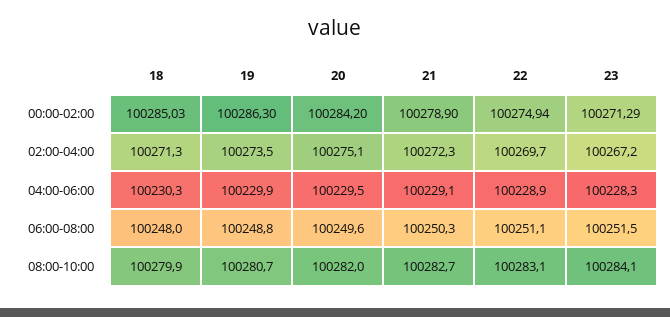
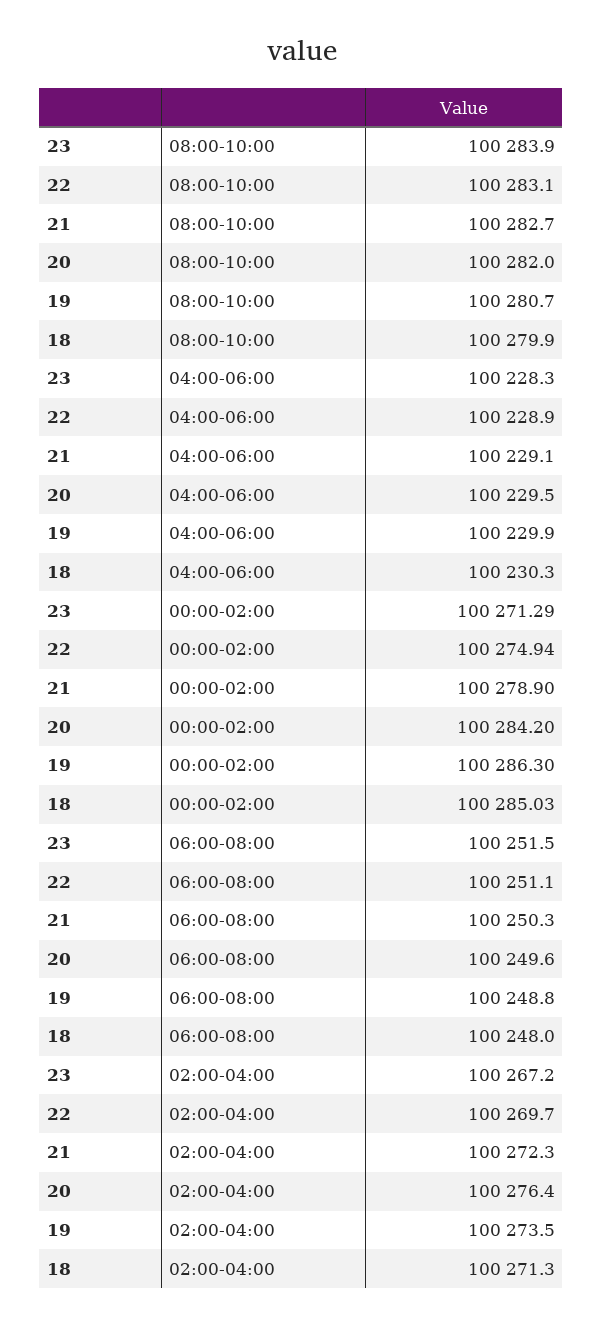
  {
    "18": {
      "00:00-02:00": 100285.03,
      "02:00-04:00": 100271.3,
      "04:00-06:00": 100230.3,
      "06:00-08:00": 100248,
      "08:00-10:00": 100279.9
    },
    "19": {
      "00:00-02:00": 100286.3,
      "02:00-04:00": 100273.5,
      "04:00-06:00": 100229.9,
      "06:00-08:00": 100248.8,
      "08:00-10:00": 100280.7
    },
    "20": {
      "00:00-02:00": 100284.2,
-     "02:00-04:00": 100275.1,
+     "02:00-04:00": 100276.4,
      "04:00-06:00": 100229.5,
      "06:00-08:00": 100249.6,
      "08:00-10:00": 100282
    },
    "21": {
      "00:00-02:00": 100278.9,
      "02:00-04:00": 100272.3,
      "04:00-06:00": 100229.1,
      "06:00-08:00": 100250.3,
      "08:00-10:00": 100282.7
    },
    "22": {
      "00:00-02:00": 100274.94,
      "02:00-04:00": 100269.7,
      "04:00-06:00": 100228.9,
      "06:00-08:00": 100251.1,
      "08:00-10:00": 100283.1
    },
    "23": {
      "00:00-02:00": 100271.29,
      "02:00-04:00": 100267.2,
      "04:00-06:00": 100228.3,
      "06:00-08:00": 100251.5,
-     "08:00-10:00": 100284.1
+     "08:00-10:00": 100283.9
    }
  }

